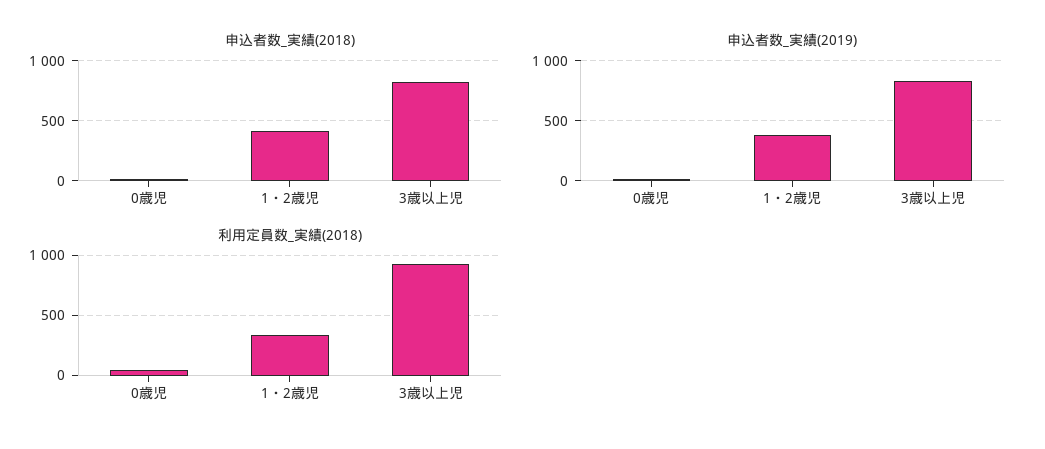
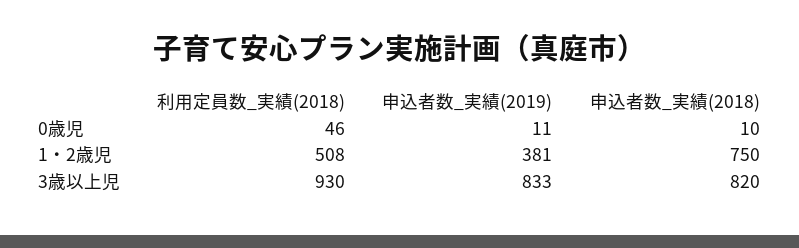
  {
    "申込者数_実績(2018)": {
      "0歳児": 10,
-     "1・2歳児": 400,
+     "1・2歳児": 750,
      "3歳以上児": 820
    },
    "申込者数_実績(2019)": {
      "0歳児": 11,
      "1・2歳児": 381,
      "3歳以上児": 833
    },
    "利用定員数_実績(2018)": {
      "0歳児": 46,
-     "1・2歳児": 350,
+     "1・2歳児": 508,
      "3歳以上児": 930
    }
  }

